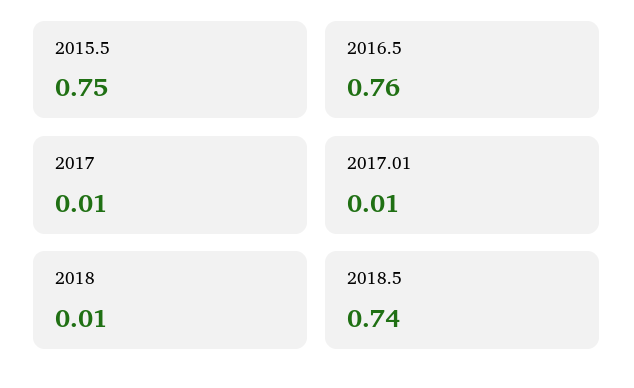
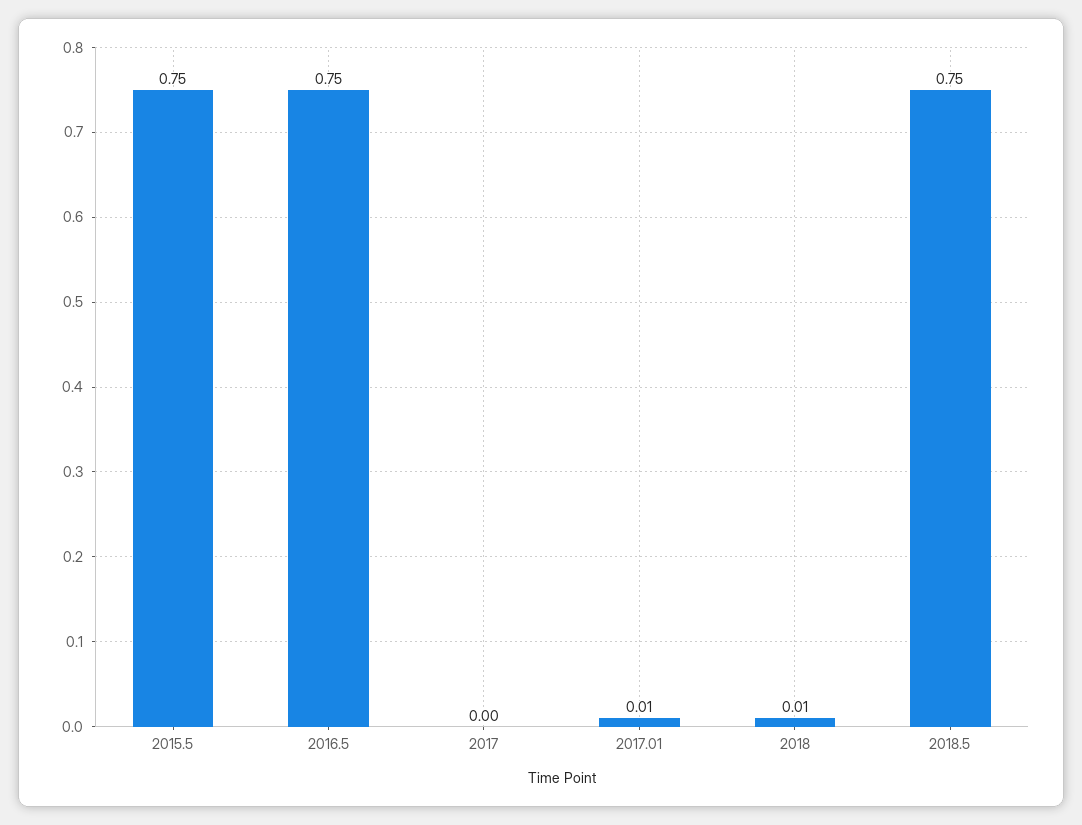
  {
    "2015.5": 0.75,
-   "2016.5": 0.76,
+   "2016.5": 0.75,
-   "2017": 0.01,
+   "2017": 0,
    "2017.01": 0.01,
    "2018": 0.01,
-   "2018.5": 0.74
+   "2018.5": 0.75
  }

